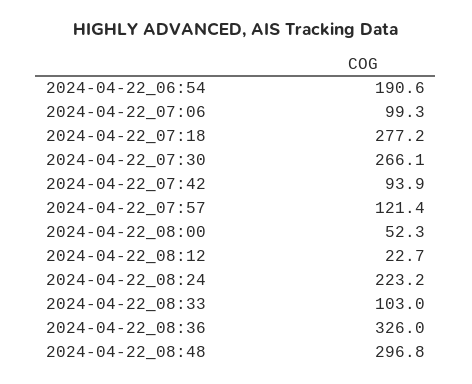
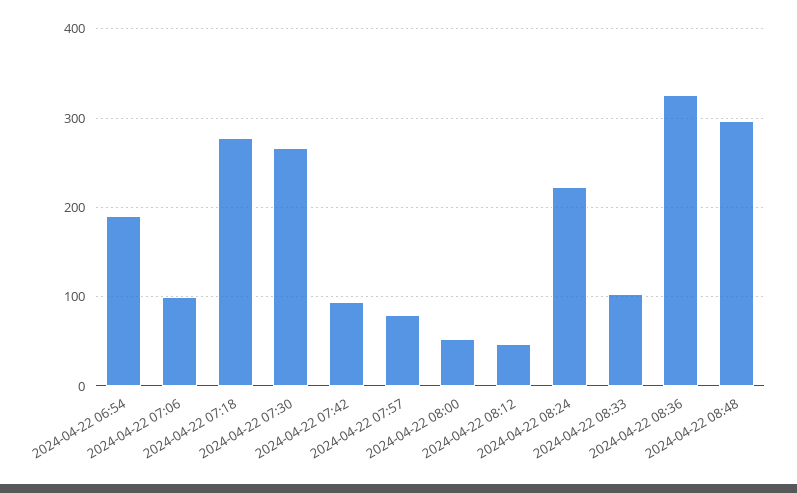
  {
    "2024-04-22_06:54": 190.6,
    "2024-04-22_07:06": 99.3,
    "2024-04-22_07:18": 277.2,
    "2024-04-22_07:30": 266.1,
    "2024-04-22_07:42": 93.9,
-   "2024-04-22_07:57": 121.4,
+   "2024-04-22_07:57": 80,
    "2024-04-22_08:00": 52.3,
-   "2024-04-22_08:12": 22.7,
+   "2024-04-22_08:12": 50,
    "2024-04-22_08:24": 223.2,
    "2024-04-22_08:33": 103,
    "2024-04-22_08:36": 326,
    "2024-04-22_08:48": 296.8
  }

